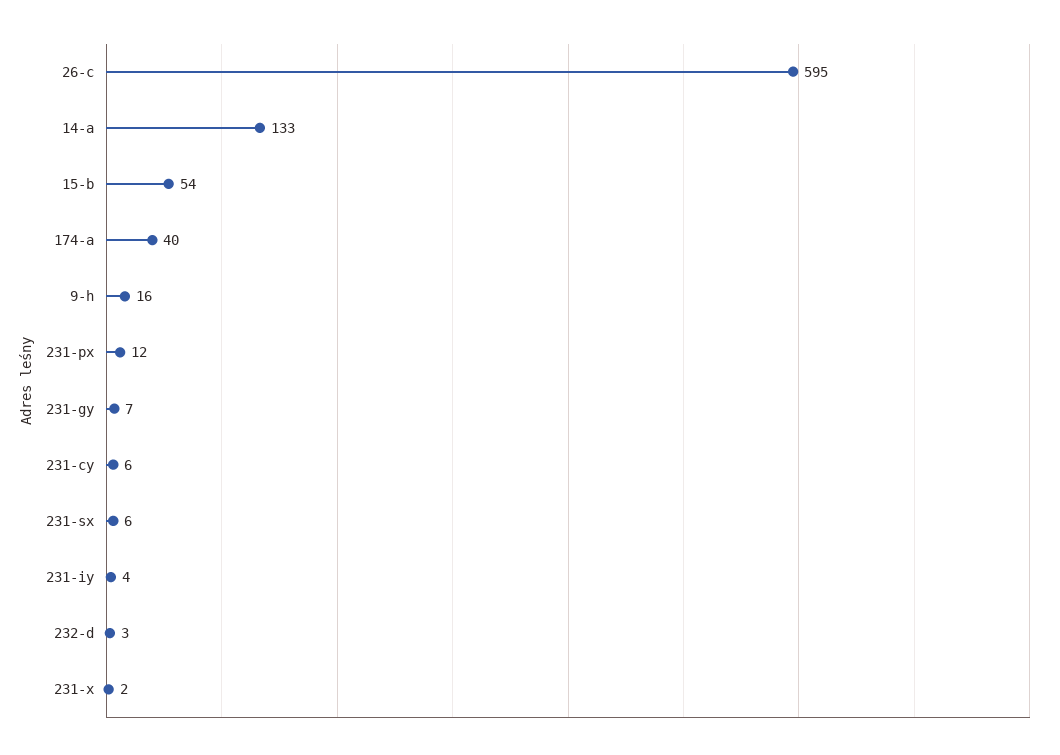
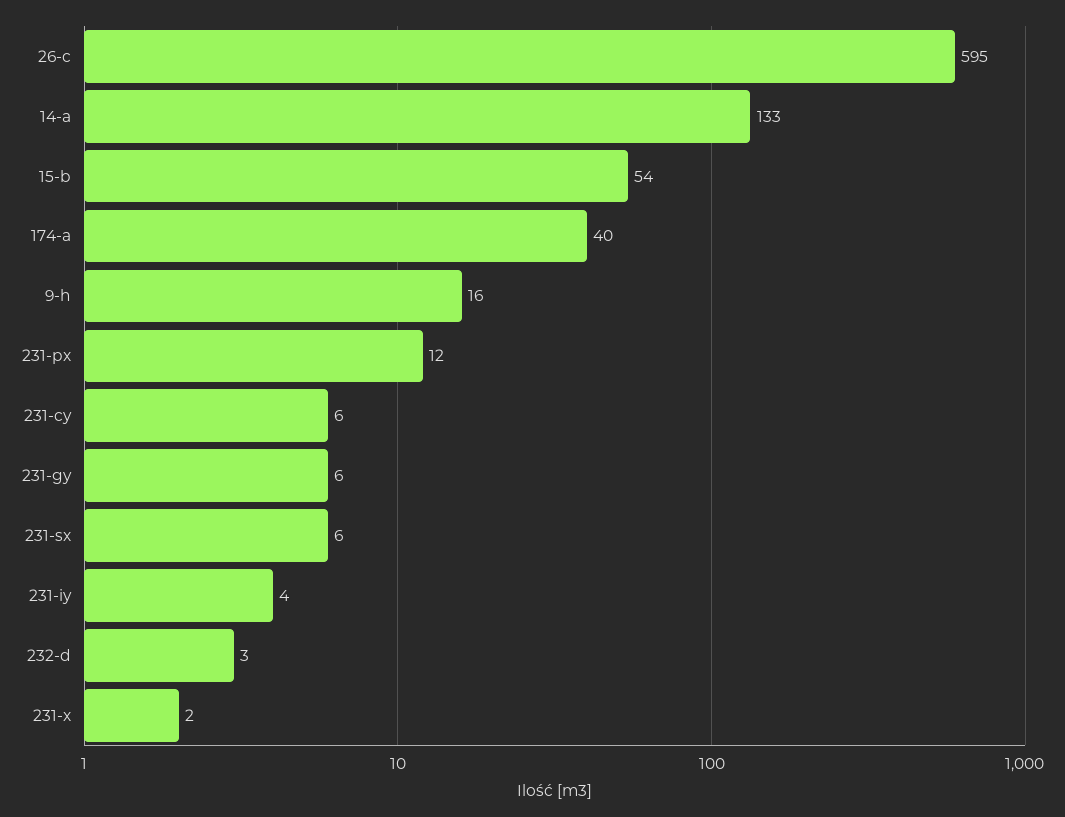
  {
    "26-c": 595,
    "14-a": 133,
    "15-b": 54,
    "174-a": 40,
    "9-h": 16,
    "231-px": 12,
-   "231-gy": 7,
+   "231-gy": 6,
    "231-cy": 6,
    "231-sx": 6,
    "231-iy": 4,
    "232-d": 3,
    "231-x": 2
  }

